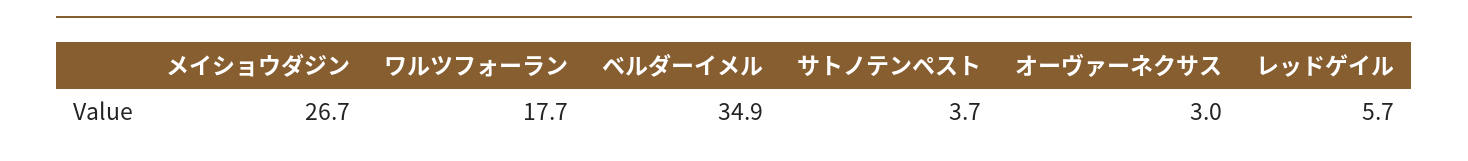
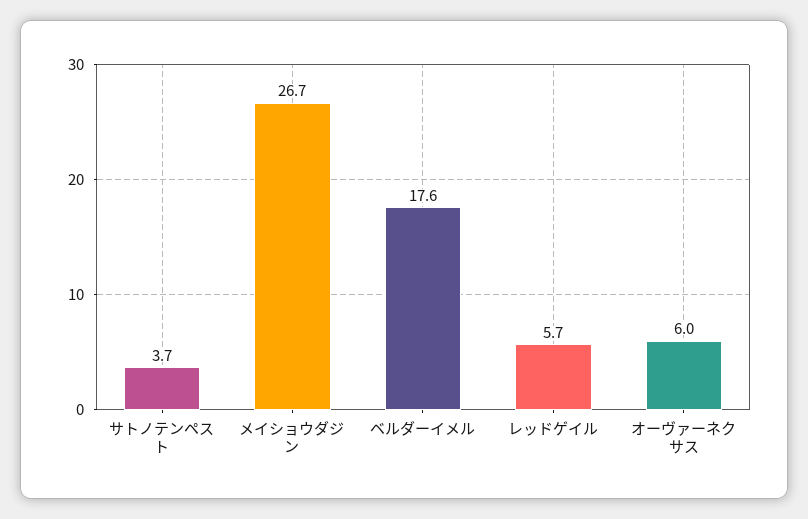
  {
    "メイショウダジン": 26.7,
-   "ワルツフォーラン": 17.7,
-   "ベルダーイメル": 34.9,
+   "ベルダーイメル": 17.6,
    "サトノテンペスト": 3.7,
-   "オーヴァーネクサス": 3,
+   "オーヴァーネクサス": 6,
    "レッドゲイル": 5.7
  }

